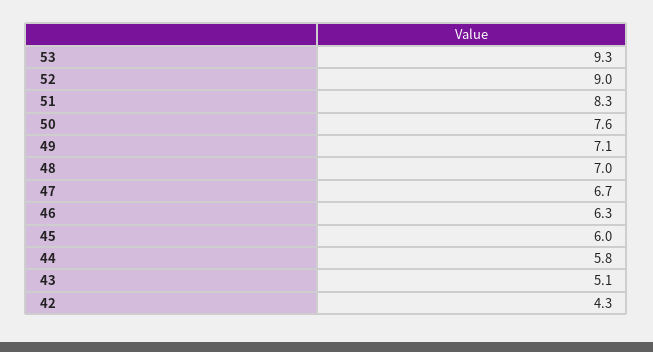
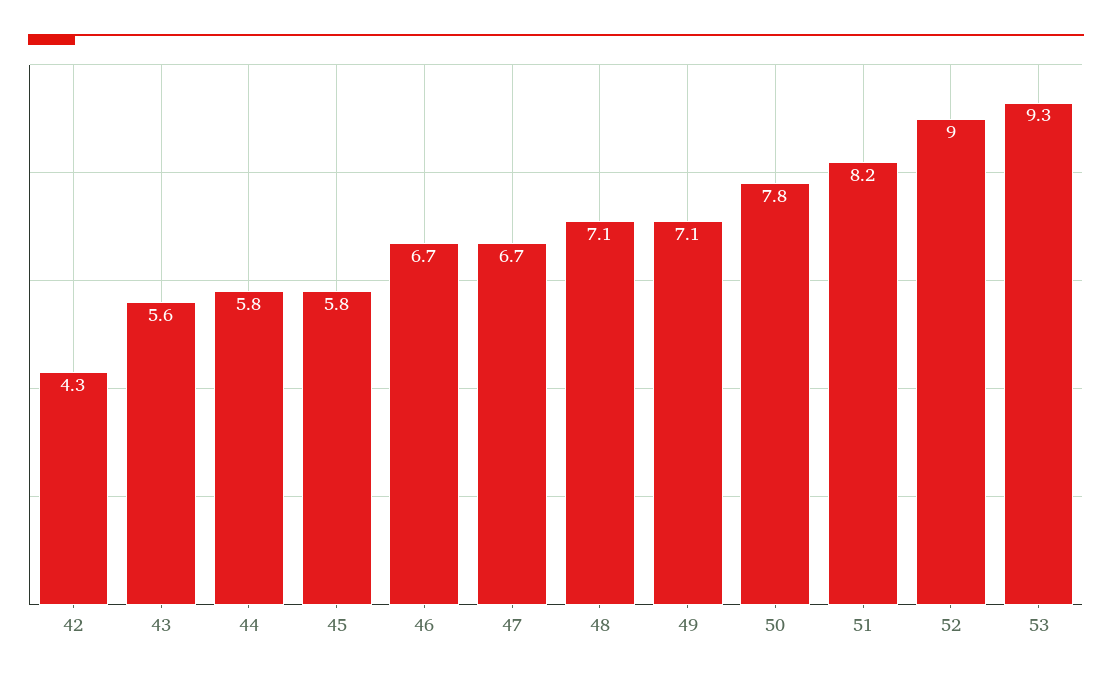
  {
    "53": 9.3,
    "52": 9,
-   "51": 8.3,
+   "51": 8.2,
-   "50": 7.6,
+   "50": 7.8,
    "49": 7.1,
-   "48": 7,
+   "48": 7.1,
    "47": 6.7,
-   "46": 6.3,
+   "46": 6.7,
-   "45": 6,
+   "45": 5.8,
    "44": 5.8,
-   "43": 5.1,
+   "43": 5.6,
    "42": 4.3
  }

